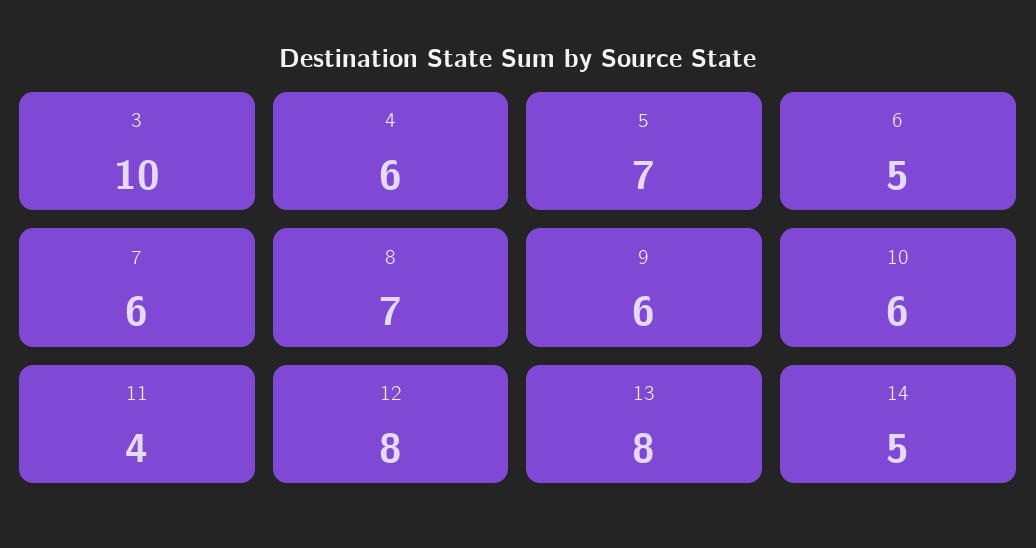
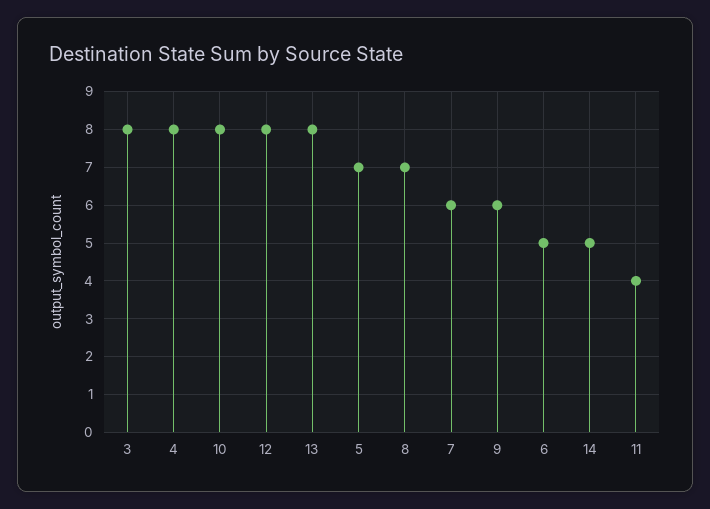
  {
-   "3": 10,
+   "3": 8,
-   "4": 6,
+   "4": 8,
    "5": 7,
    "6": 5,
    "7": 6,
    "8": 7,
    "9": 6,
-   "10": 6,
+   "10": 8,
    "11": 4,
    "12": 8,
    "13": 8,
    "14": 5
  }

